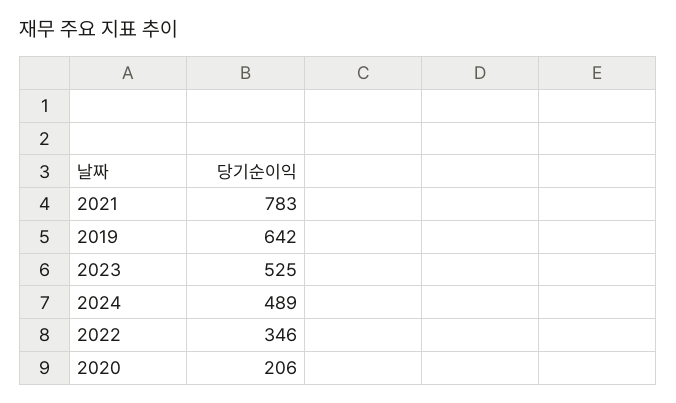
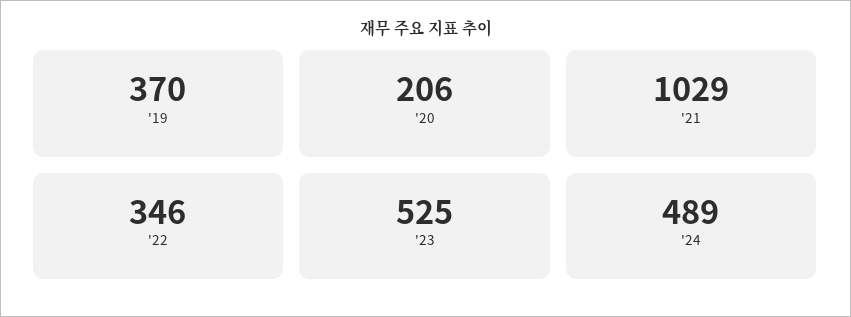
  {
-   "2021": 783,
+   "2021": 1029,
-   "2019": 642,
+   "2019": 370,
    "2023": 525,
    "2024": 489,
    "2022": 346,
    "2020": 206
  }

